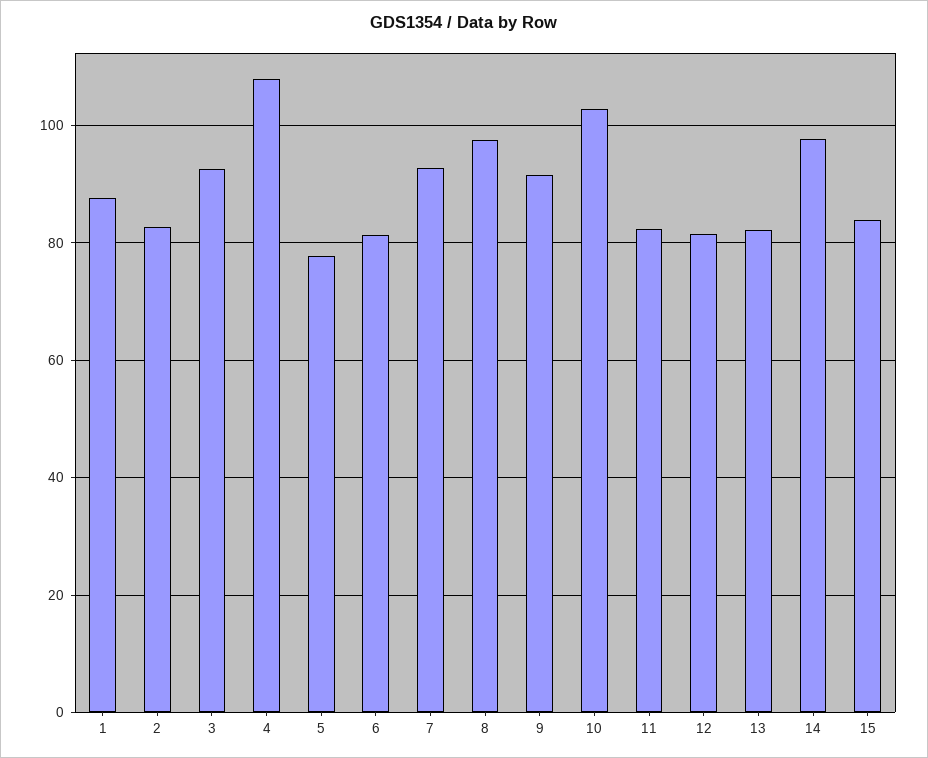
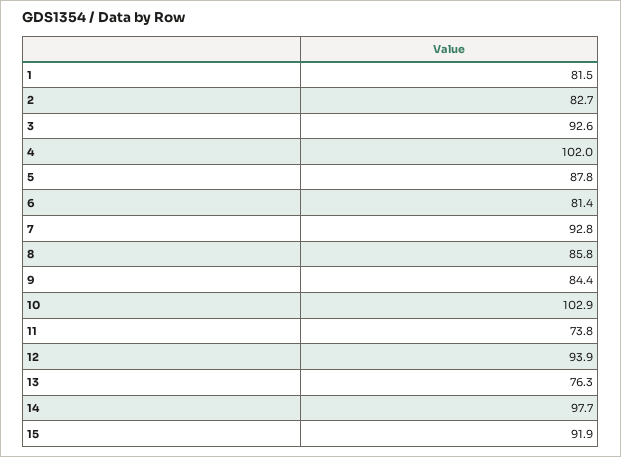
  {
-   "1": 88,
+   "1": 81.5,
    "2": 82.7,
    "3": 92.6,
-   "4": 108,
+   "4": 102,
-   "5": 78,
+   "5": 87.8,
    "6": 81.4,
    "7": 92.8,
-   "8": 98,
+   "8": 85.8,
-   "9": 92,
+   "9": 84.4,
    "10": 102.9,
-   "11": 82,
+   "11": 73.8,
-   "12": 82,
+   "12": 93.9,
-   "13": 82,
+   "13": 76.3,
    "14": 97.7,
-   "15": 84
+   "15": 91.9
  }

